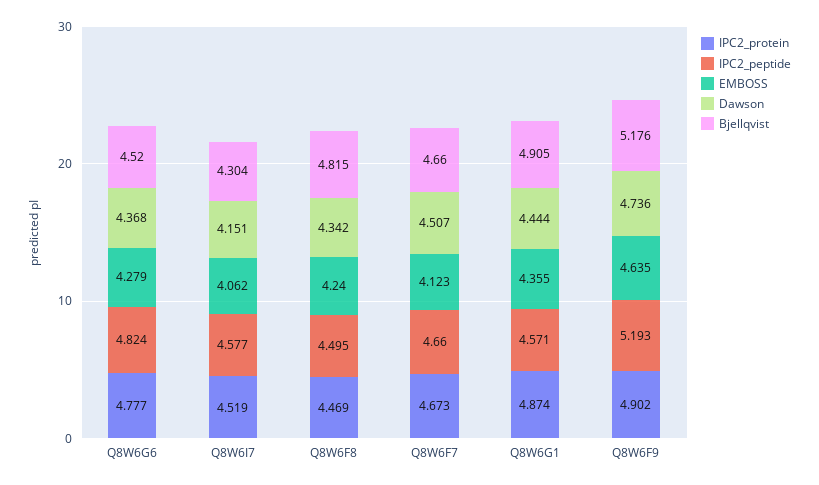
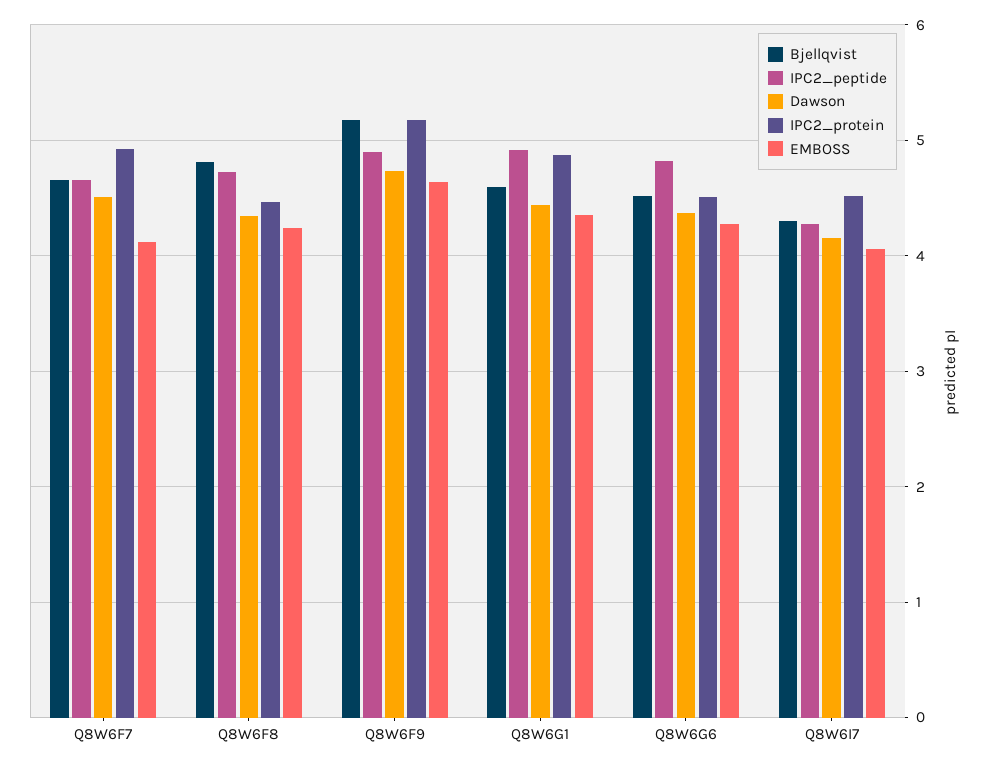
  {
    "IPC2_protein": {
-     "Q8W6G6": 4.777,
+     "Q8W6G6": 4.5,
      "Q8W6I7": 4.519,
      "Q8W6F8": 4.469,
-     "Q8W6F7": 4.673,
+     "Q8W6F7": 4.9,
      "Q8W6G1": 4.874,
-     "Q8W6F9": 4.902
+     "Q8W6F9": 5.2
    },
    "IPC2_peptide": {
      "Q8W6G6": 4.824,
-     "Q8W6I7": 4.577,
+     "Q8W6I7": 4.3,
-     "Q8W6F8": 4.495,
+     "Q8W6F8": 4.7,
      "Q8W6F7": 4.66,
-     "Q8W6G1": 4.571,
+     "Q8W6G1": 4.9,
-     "Q8W6F9": 5.193
+     "Q8W6F9": 4.9
    },
    "EMBOSS": {
      "Q8W6G6": 4.279,
      "Q8W6I7": 4.062,
      "Q8W6F8": 4.24,
      "Q8W6F7": 4.123,
      "Q8W6G1": 4.355,
      "Q8W6F9": 4.635
    },
    "Dawson": {
      "Q8W6G6": 4.368,
      "Q8W6I7": 4.151,
      "Q8W6F8": 4.342,
      "Q8W6F7": 4.507,
      "Q8W6G1": 4.444,
      "Q8W6F9": 4.736
    },
    "Bjellqvist": {
      "Q8W6G6": 4.52,
      "Q8W6I7": 4.304,
      "Q8W6F8": 4.815,
      "Q8W6F7": 4.66,
-     "Q8W6G1": 4.905,
+     "Q8W6G1": 4.6,
      "Q8W6F9": 5.176
    }
  }

